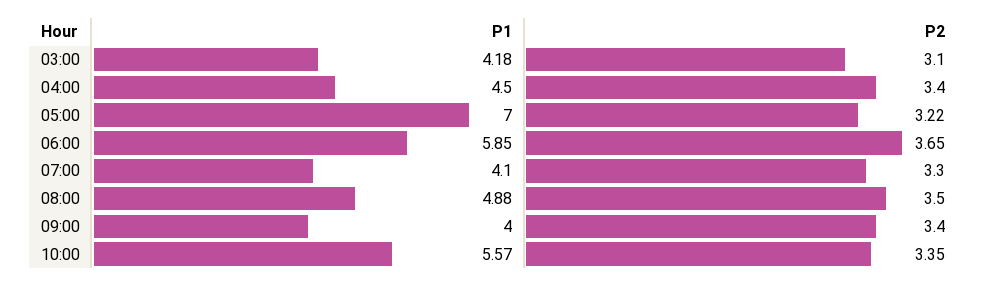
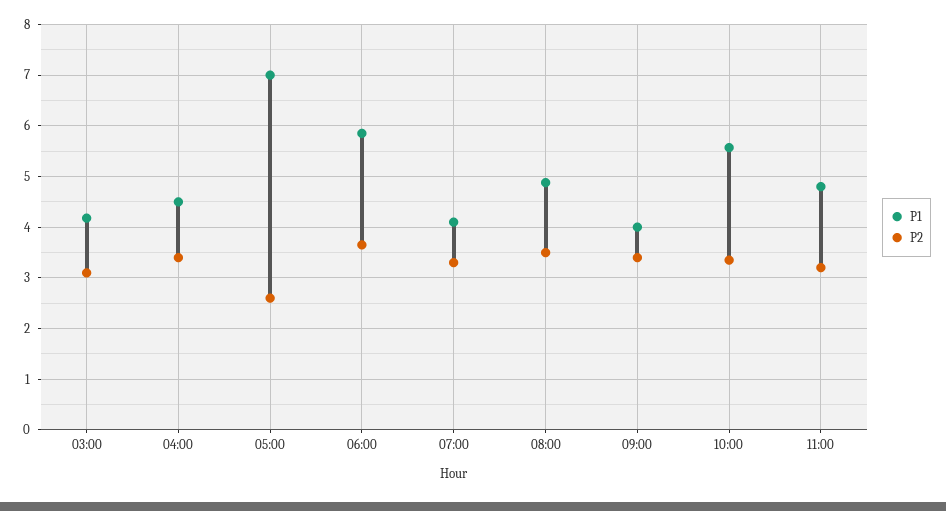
  {
    "P1": {
      "03:00": 4.18,
      "04:00": 4.5,
      "05:00": 7,
      "06:00": 5.85,
      "07:00": 4.1,
      "08:00": 4.88,
      "09:00": 4,
-     "10:00": 5.57
+     "10:00": 5.57,
+     "11:00": 4.8
    },
    "P2": {
      "03:00": 3.1,
      "04:00": 3.4,
-     "05:00": 3.22,
+     "05:00": 2.6,
      "06:00": 3.65,
      "07:00": 3.3,
      "08:00": 3.5,
      "09:00": 3.4,
-     "10:00": 3.35
+     "10:00": 3.35,
+     "11:00": 3.2
    }
  }

